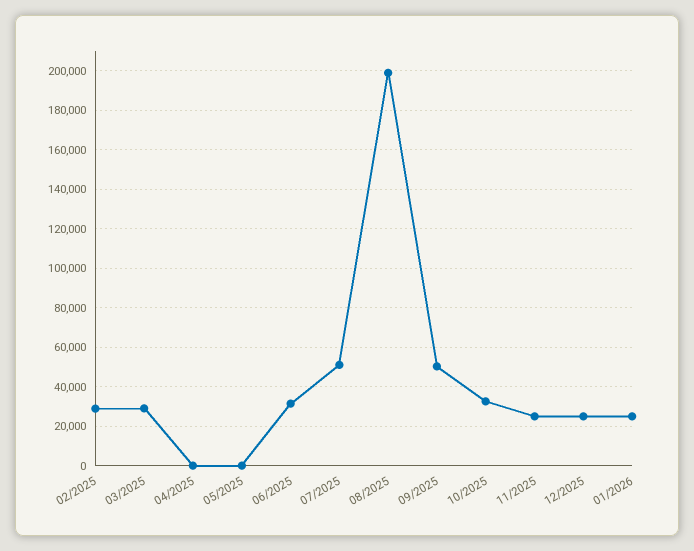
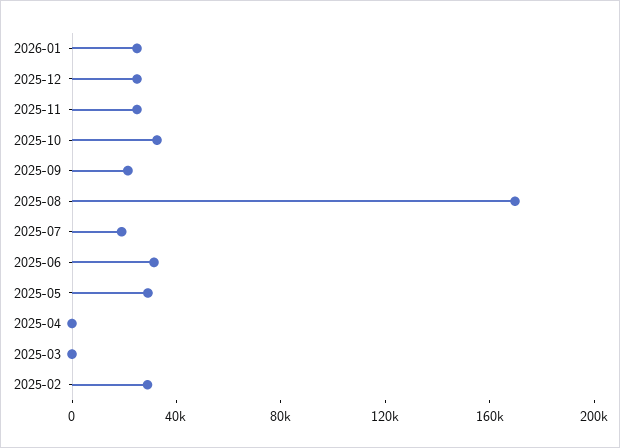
  {
    "02/2025": 30000,
-   "03/2025": 30000,
+   "03/2025": 0,
    "04/2025": 0,
-   "05/2025": 0,
+   "05/2025": 30000,
    "06/2025": 30000,
-   "07/2025": 50000,
+   "07/2025": 20000,
-   "08/2025": 200000,
+   "08/2025": 170000,
-   "09/2025": 50000,
+   "09/2025": 20000,
    "10/2025": 35000,
    "11/2025": 25000,
    "12/2025": 25000,
    "01/2026": 25000
  }

